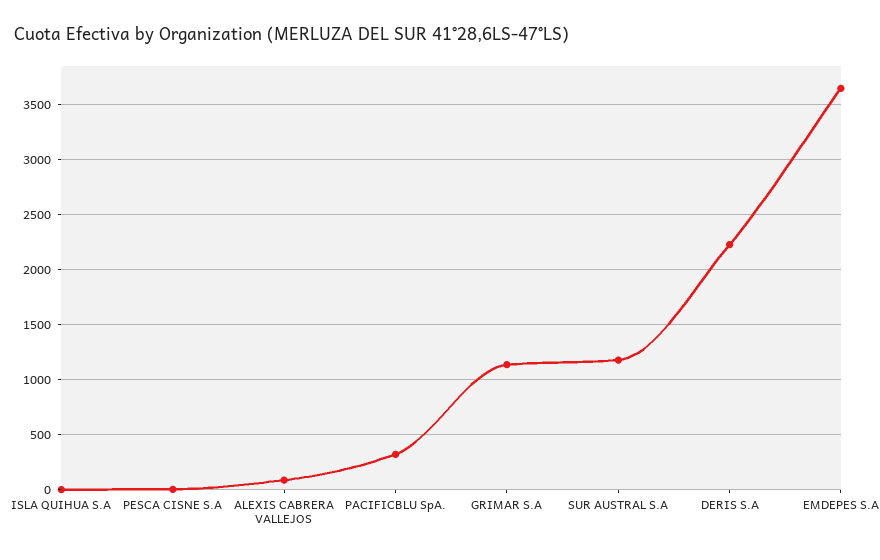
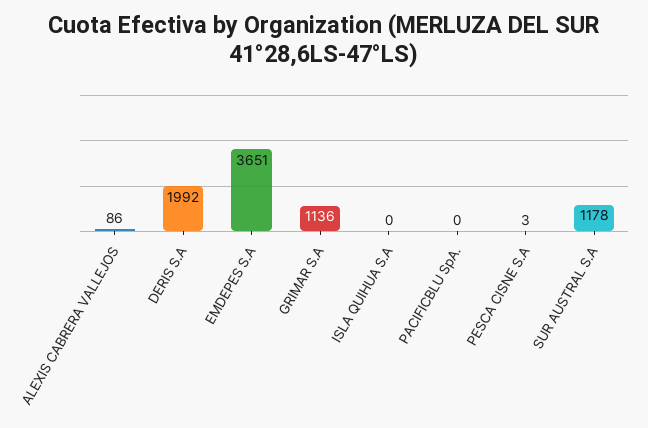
  {
    "ISLA QUIHUA S.A": 0,
    "PESCA CISNE S.A": 3,
    "ALEXIS CABRERA VALLEJOS": 86,
-   "PACIFICBLU SpA.": 300,
+   "PACIFICBLU SpA.": 0,
    "GRIMAR S.A": 1136,
    "SUR AUSTRAL S.A": 1178,
-   "DERIS S.A": 2200,
+   "DERIS S.A": 1992,
    "EMDEPES S.A": 3651
  }

